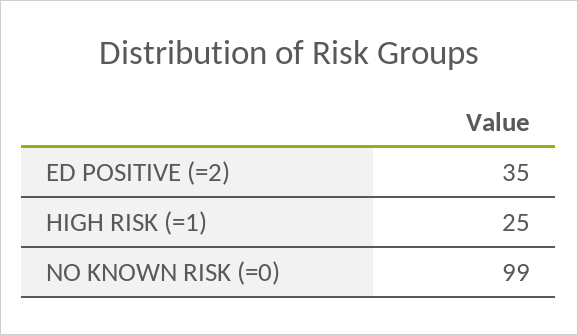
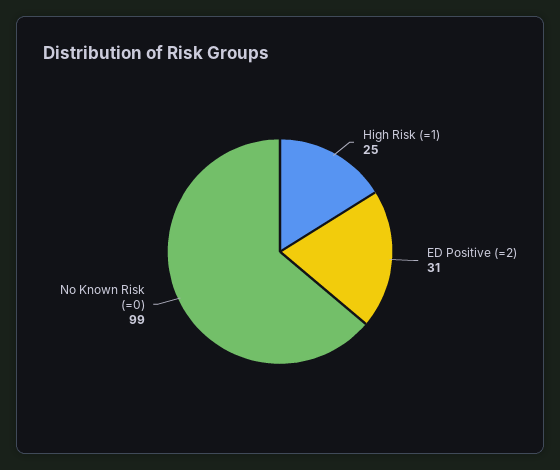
  {
-   "ED POSITIVE (=2)": 35,
+   "ED POSITIVE (=2)": 31,
    "HIGH RISK (=1)": 25,
    "NO KNOWN RISK (=0)": 99
  }

